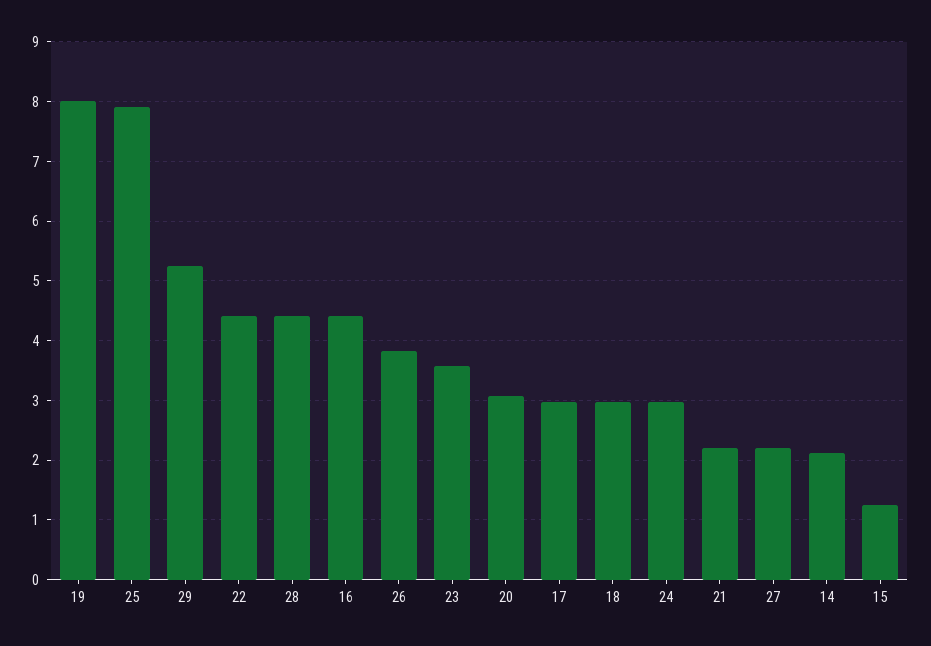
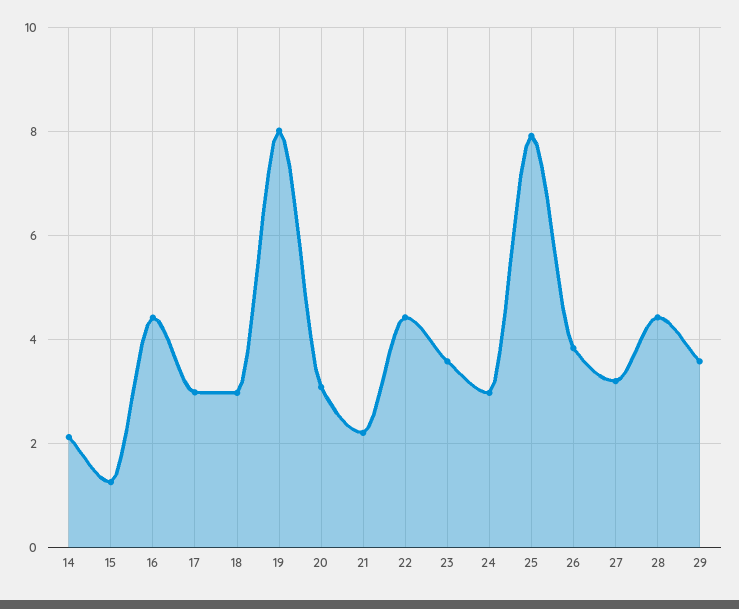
  {
    "19": 8,
    "25": 8,
-   "29": 5.2,
+   "29": 3.6,
    "22": 4.4,
    "28": 4.4,
    "16": 4.4,
    "26": 3.8,
    "23": 3.6,
    "20": 3,
    "17": 3,
    "18": 3,
    "24": 3,
    "21": 2.2,
-   "27": 2.2,
+   "27": 3.2,
    "14": 2.2,
    "15": 1.2
  }

